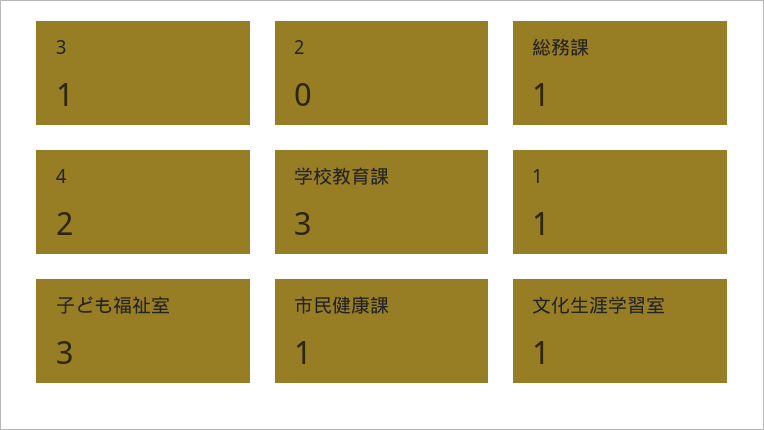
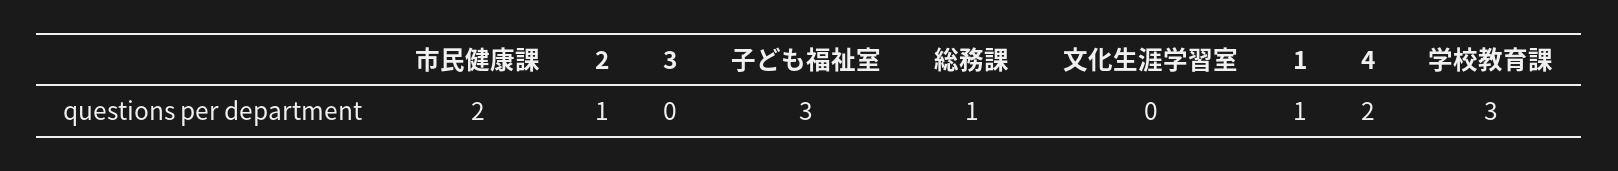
  {
-   "3": 1,
+   "3": 0,
-   "2": 0,
+   "2": 1,
    "総務課": 1,
    "4": 2,
    "学校教育課": 3,
    "1": 1,
    "子ども福祉室": 3,
-   "市民健康課": 1,
+   "市民健康課": 2,
-   "文化生涯学習室": 1
+   "文化生涯学習室": 0
  }

